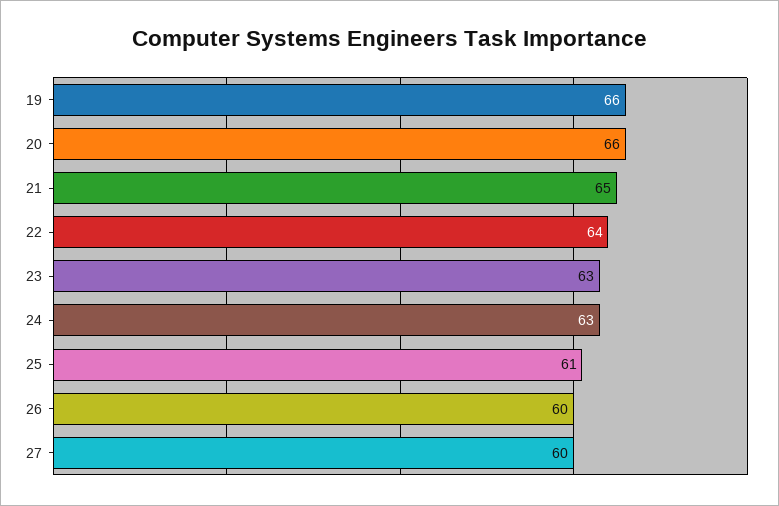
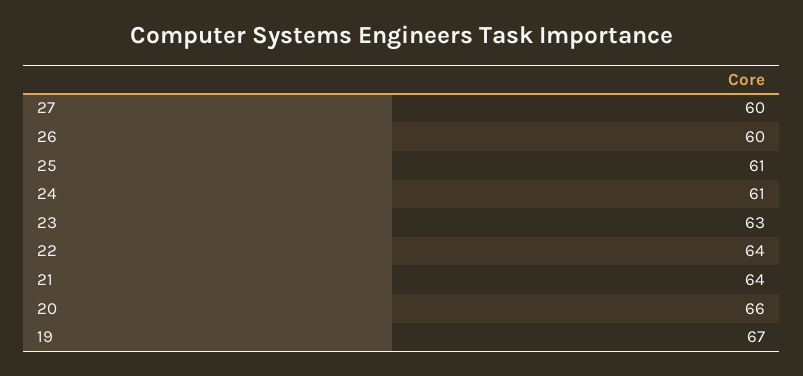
  {
-   "19": 66,
+   "19": 67,
    "20": 66,
-   "21": 65,
+   "21": 64,
    "22": 64,
    "23": 63,
-   "24": 63,
+   "24": 61,
    "25": 61,
    "26": 60,
    "27": 60
  }

